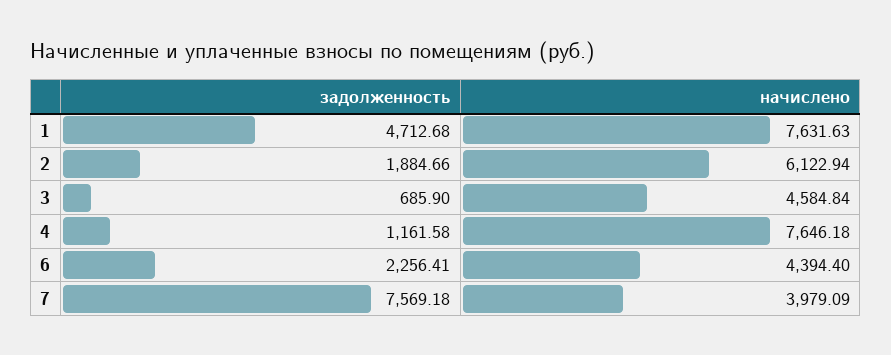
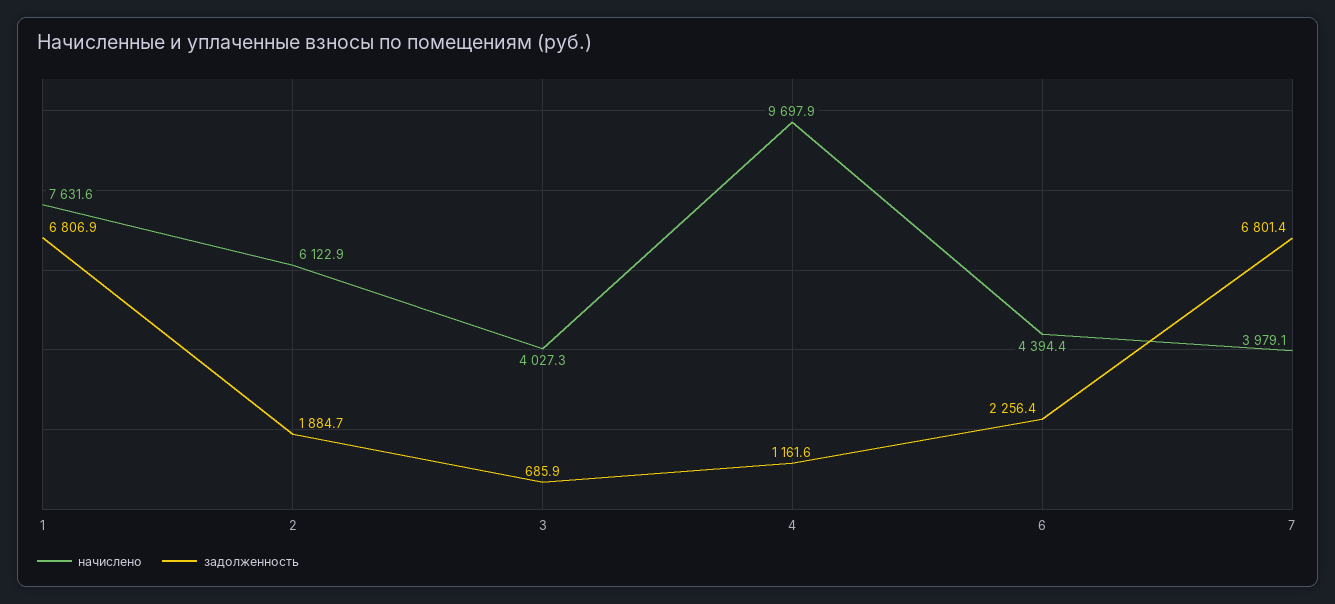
  {
    "задолженность": {
-     "1": 4712.68,
+     "1": 6806.9,
      "2": 1884.66,
      "3": 685.9,
      "4": 1161.58,
      "6": 2256.41,
-     "7": 7569.18
+     "7": 6801.4
    },
    "начислено": {
      "1": 7631.63,
      "2": 6122.94,
-     "3": 4584.84,
+     "3": 4027.3,
-     "4": 7646.18,
+     "4": 9697.9,
      "6": 4394.4,
      "7": 3979.09
    }
  }

